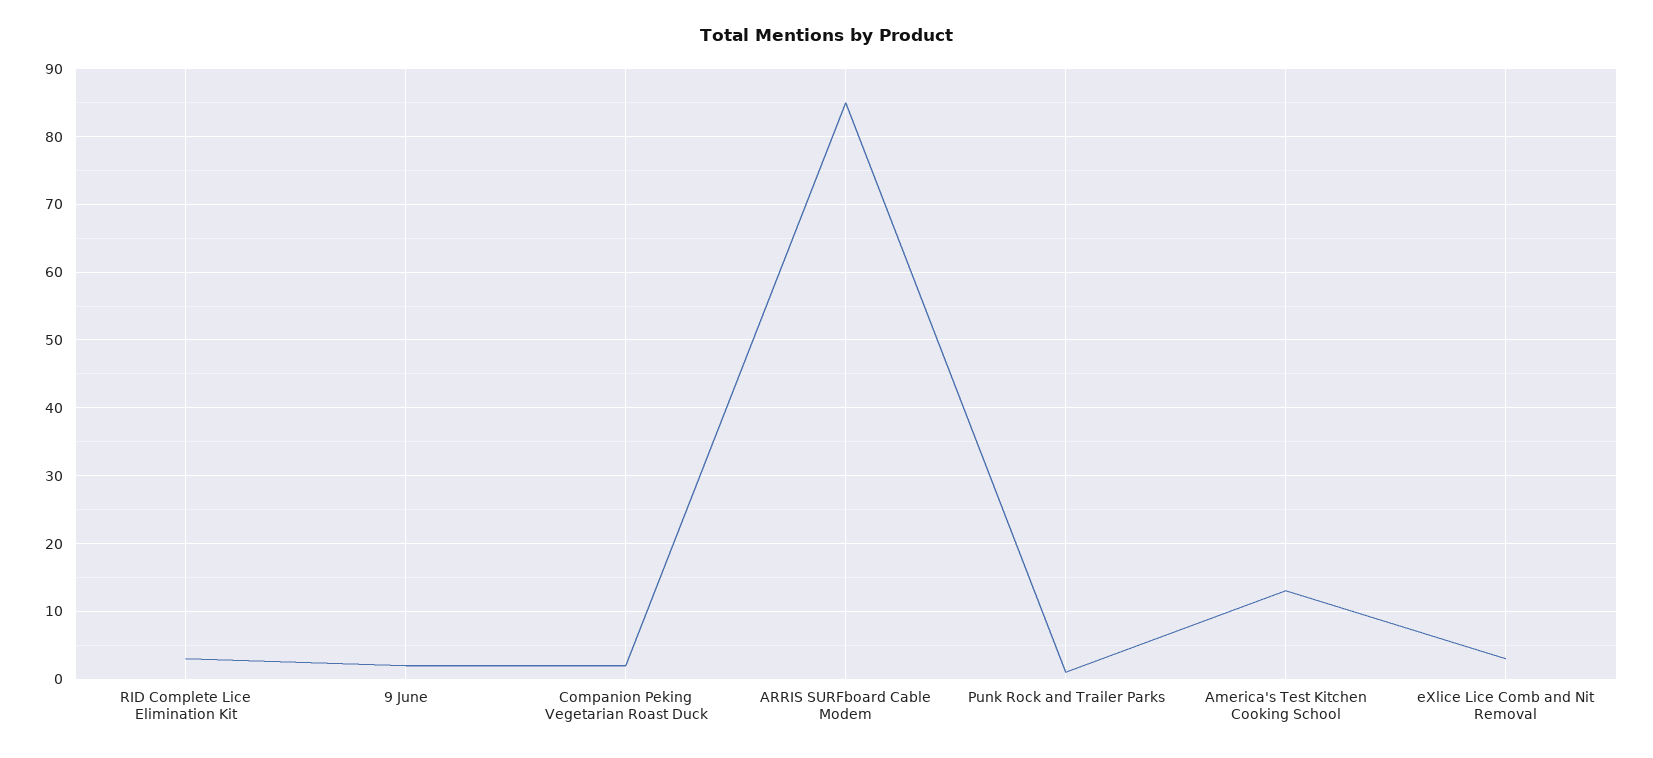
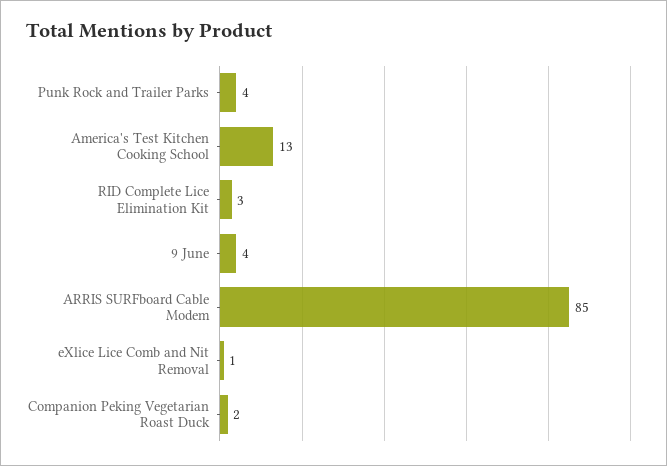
  {
    "RID Complete Lice Elimination Kit": 3,
-   "9 June": 2,
+   "9 June": 4,
    "Companion Peking Vegetarian Roast Duck": 2,
    "ARRIS SURFboard Cable Modem": 85,
-   "Punk Rock and Trailer Parks": 1,
+   "Punk Rock and Trailer Parks": 4,
    "America's Test Kitchen Cooking School": 13,
-   "eXlice Lice Comb and Nit Removal": 3
+   "eXlice Lice Comb and Nit Removal": 1
  }

